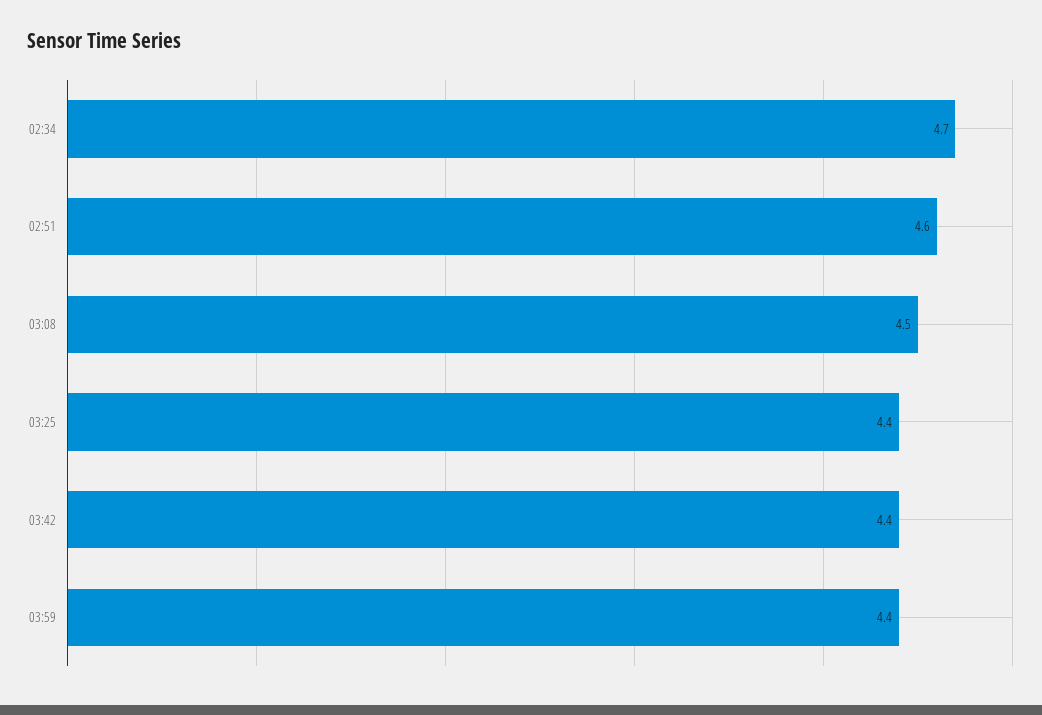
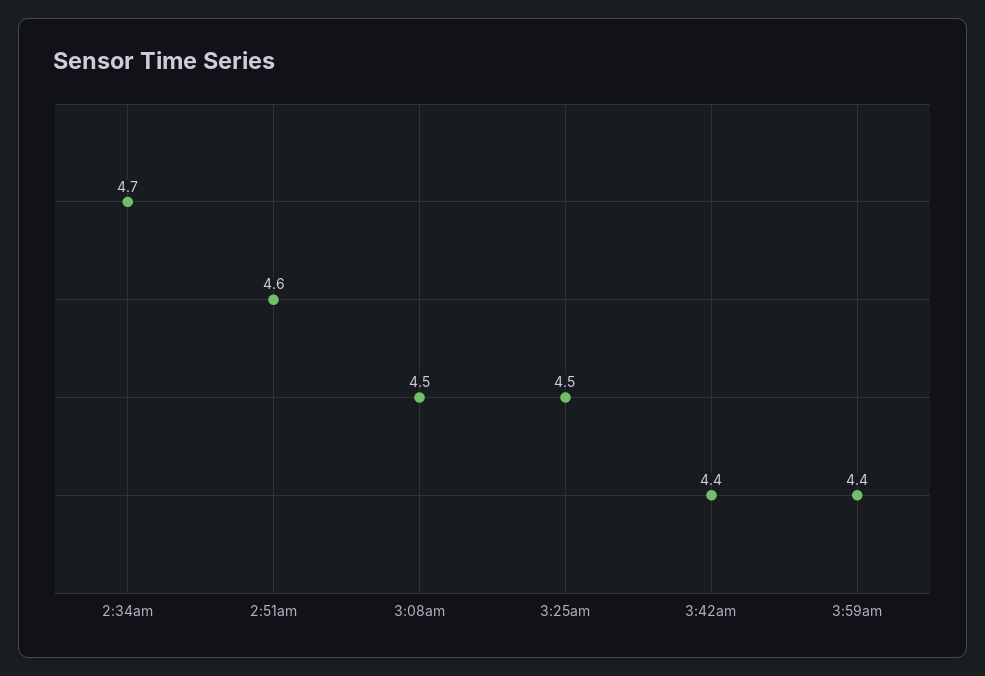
  {
    "02:34": 4.7,
    "02:51": 4.6,
    "03:08": 4.5,
-   "03:25": 4.4,
+   "03:25": 4.5,
    "03:42": 4.4,
    "03:59": 4.4
  }

